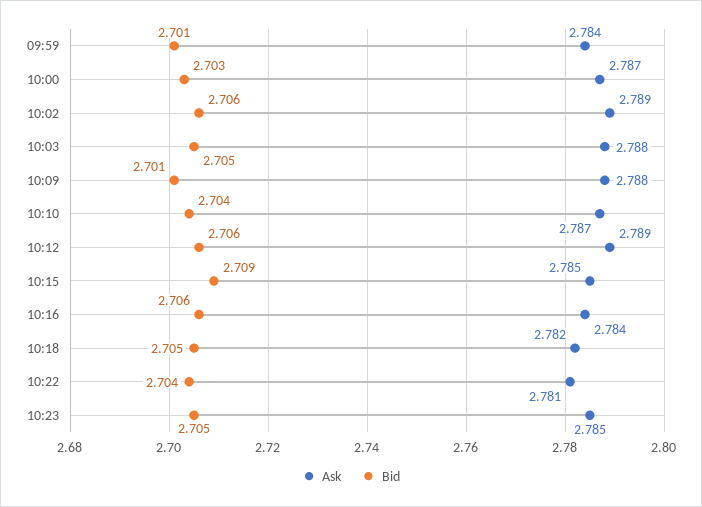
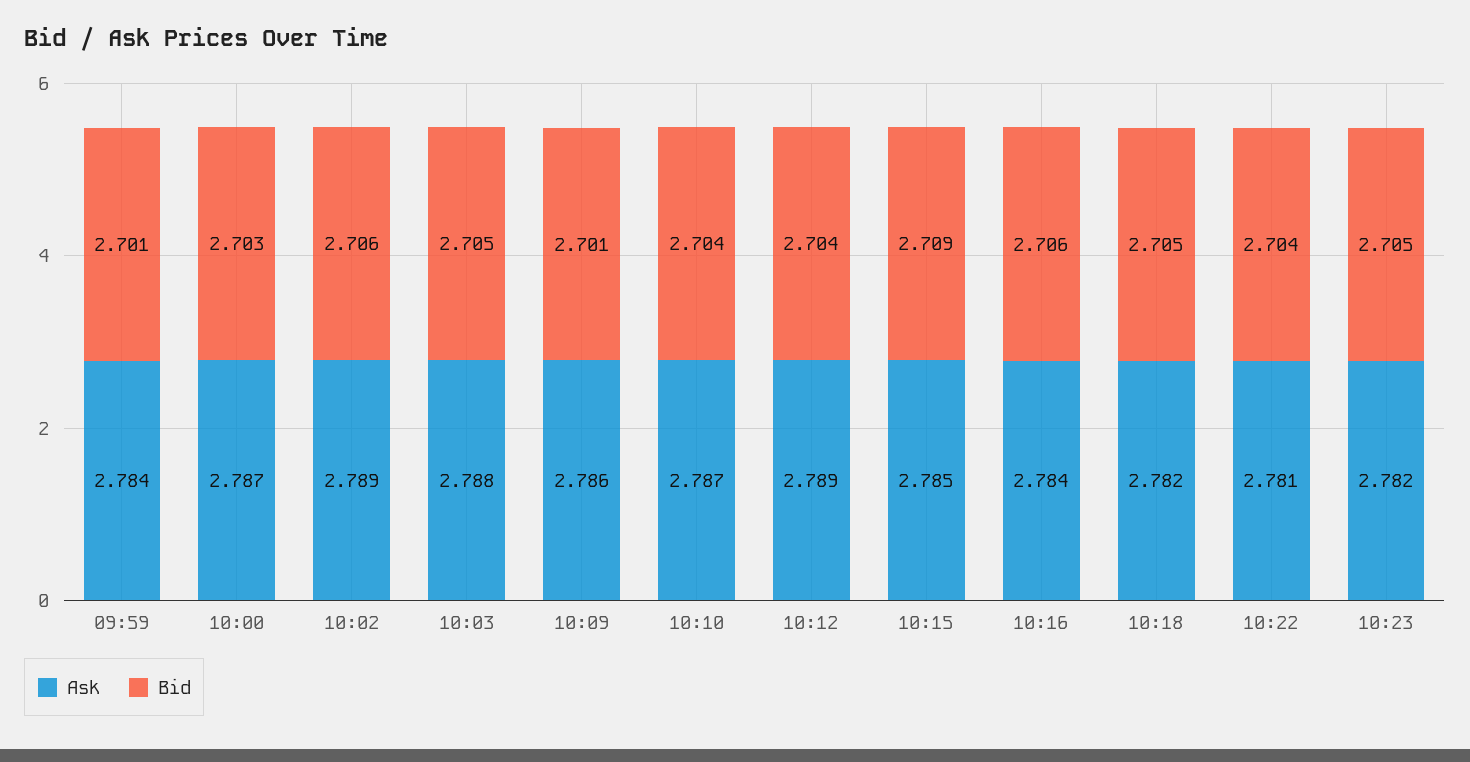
  {
    "Ask": {
      "09:59": 2.784,
      "10:00": 2.787,
      "10:02": 2.789,
      "10:03": 2.788,
-     "10:09": 2.788,
+     "10:09": 2.786,
      "10:10": 2.787,
      "10:12": 2.789,
      "10:15": 2.785,
      "10:16": 2.784,
      "10:18": 2.782,
      "10:22": 2.781,
-     "10:23": 2.785
+     "10:23": 2.782
    },
    "Bid": {
      "09:59": 2.701,
      "10:00": 2.703,
      "10:02": 2.706,
      "10:03": 2.705,
      "10:09": 2.701,
      "10:10": 2.704,
-     "10:12": 2.706,
+     "10:12": 2.704,
      "10:15": 2.709,
      "10:16": 2.706,
      "10:18": 2.705,
      "10:22": 2.704,
      "10:23": 2.705
    }
  }

